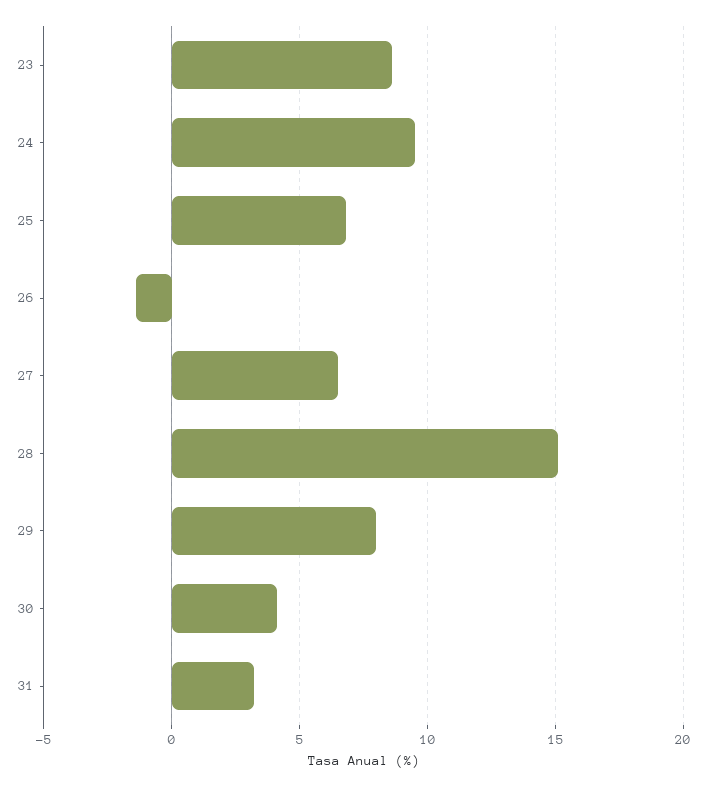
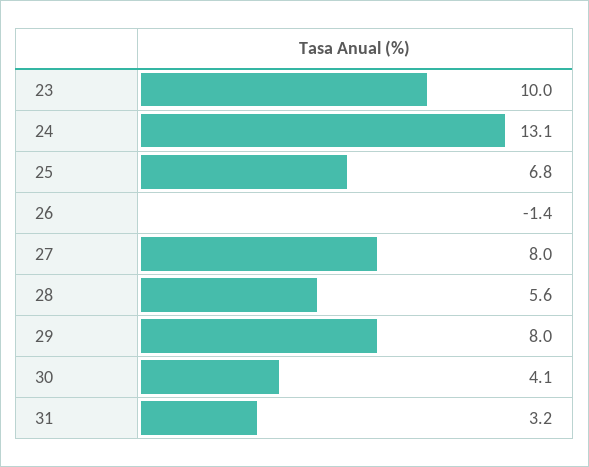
  {
-   "23": 8.5,
+   "23": 10,
-   "24": 9.5,
+   "24": 13.1,
    "25": 6.8,
    "26": -1.4,
-   "27": 6.5,
+   "27": 8,
-   "28": 15,
+   "28": 5.6,
    "29": 8,
    "30": 4.1,
    "31": 3.2
  }

